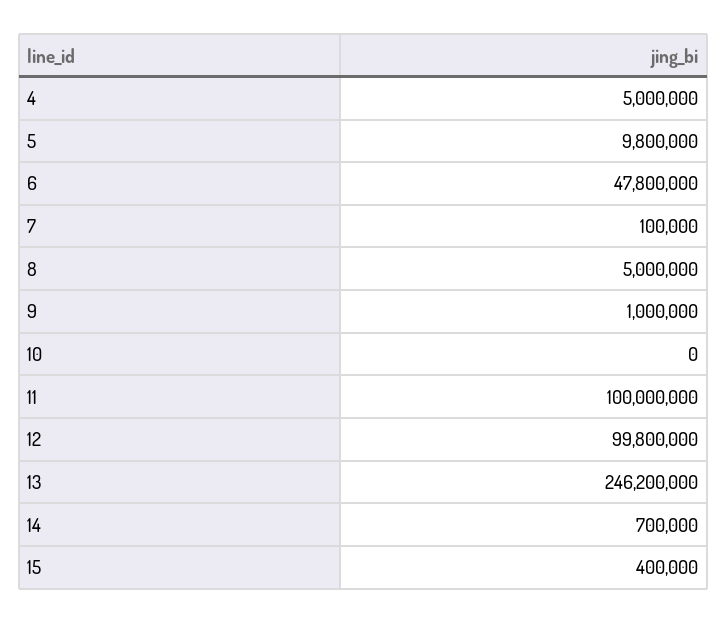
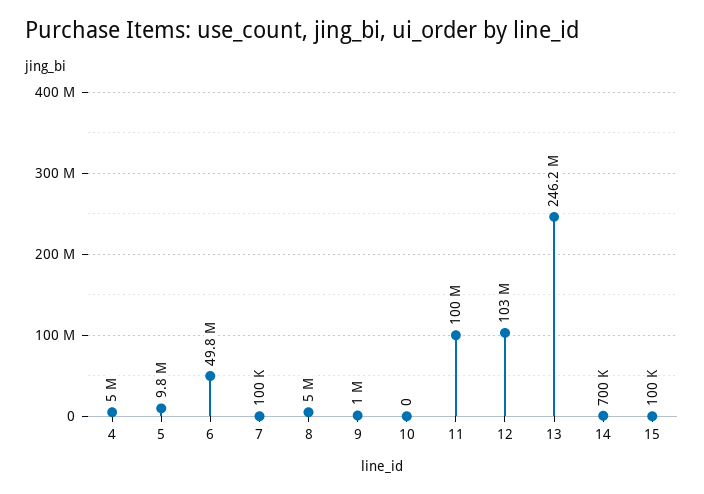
  {
    "4": 5000000,
    "5": 9800000,
-   "6": 47800000,
+   "6": 49800000,
    "7": 100000,
    "8": 5000000,
    "9": 1000000,
    "10": 0,
    "11": 100000000,
-   "12": 99800000,
+   "12": 103000000,
    "13": 246200000,
    "14": 700000,
-   "15": 400000
+   "15": 100000
  }

